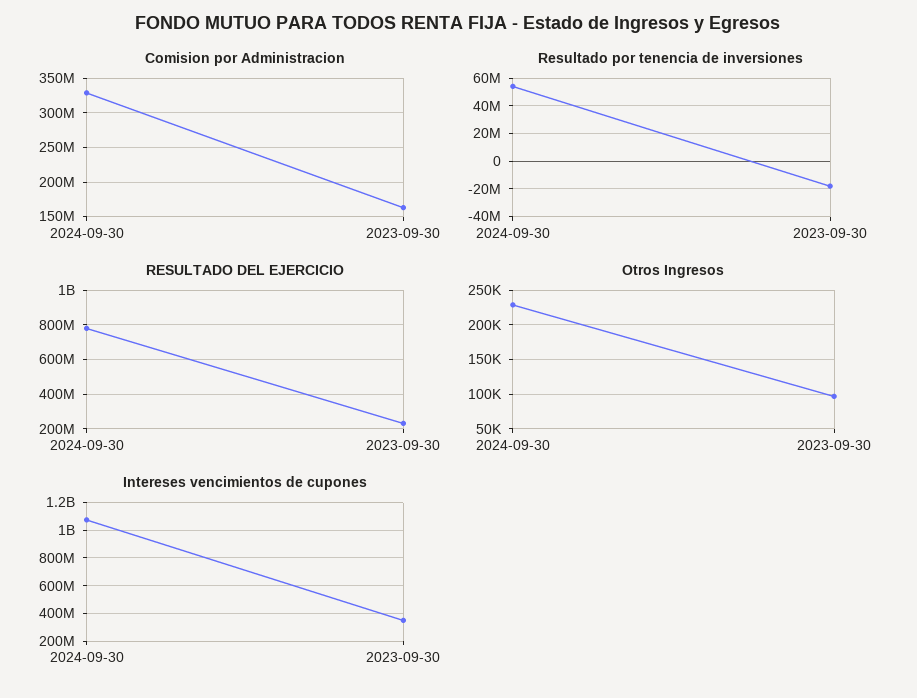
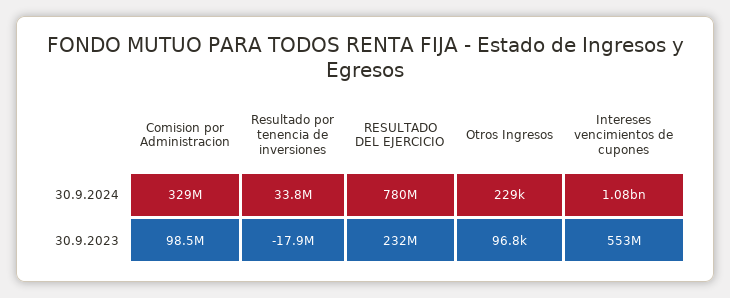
  {
    "Comision por Administracion": {
      "2024-09-30": 329000000,
-     "2023-09-30": 160000000
+     "2023-09-30": 98500000
    },
    "Resultado por tenencia de inversiones": {
-     "2024-09-30": 55000000,
+     "2024-09-30": 33800000,
      "2023-09-30": -17900000
    },
    "RESULTADO DEL EJERCICIO": {
      "2024-09-30": 780000000,
      "2023-09-30": 232000000
    },
    "Otros Ingresos": {
      "2024-09-30": 229000,
      "2023-09-30": 96800
    },
    "Intereses vencimientos de cupones": {
      "2024-09-30": 1080000000,
-     "2023-09-30": 350000000
+     "2023-09-30": 553000000
    }
  }

